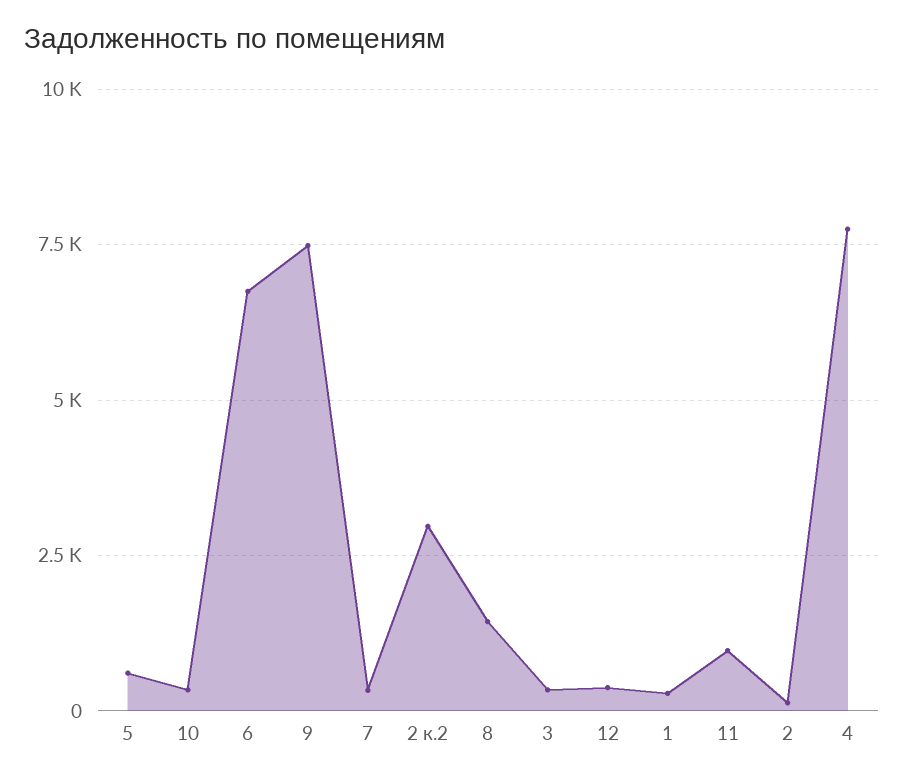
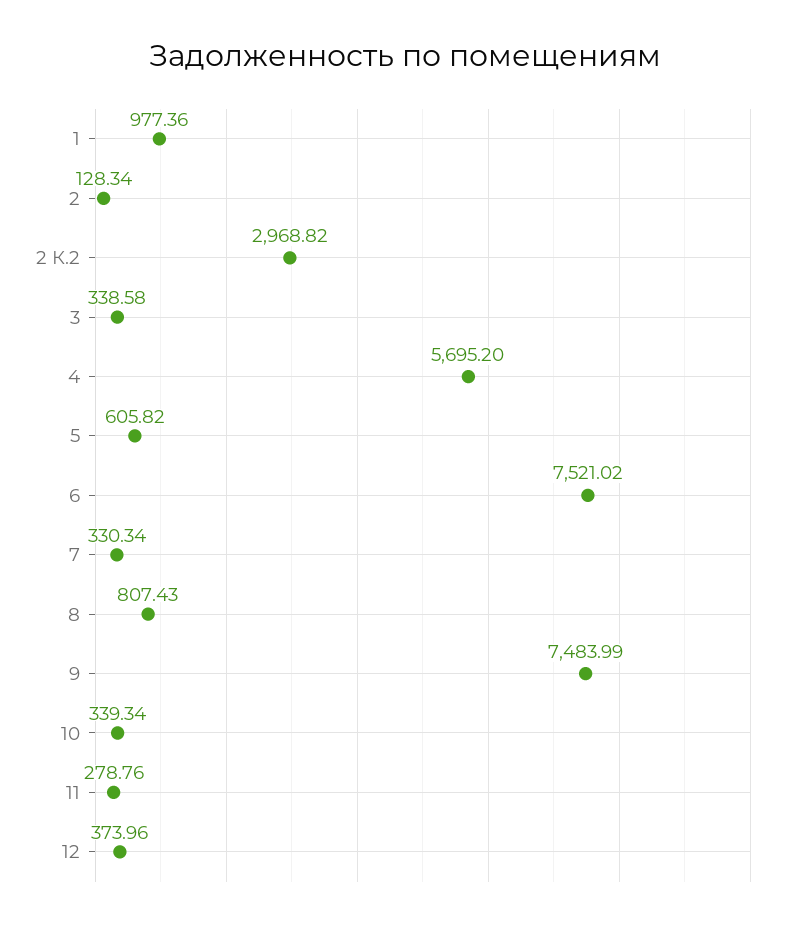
  {
    "5": 605.82,
    "10": 339.34,
-   "6": 6750,
+   "6": 7521.02,
    "9": 7483.99,
    "7": 330.34,
    "2 к.2": 2968.82,
-   "8": 1500,
+   "8": 807.43,
    "3": 338.58,
    "12": 373.96,
-   "1": 250,
+   "1": 977.36,
-   "11": 1000,
+   "11": 278.76,
    "2": 128.34,
-   "4": 7750
+   "4": 5695.2
  }

